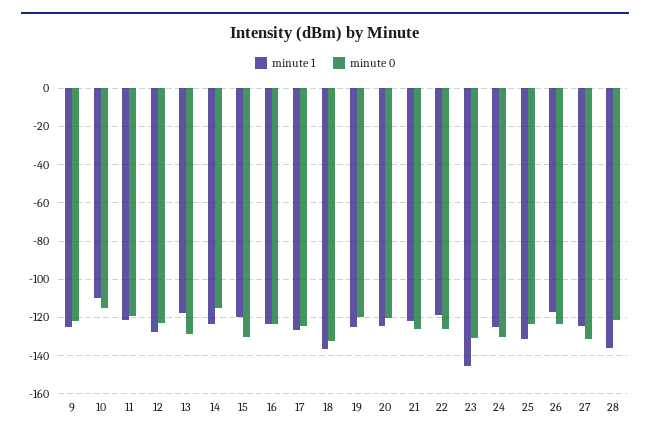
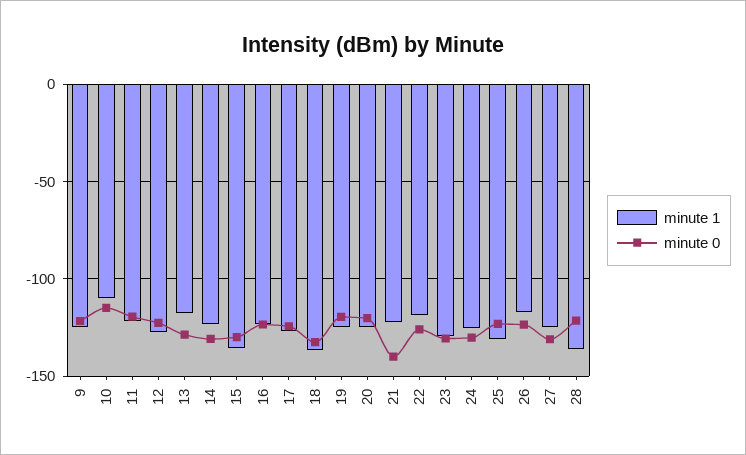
  {
    "minute 1": {
      "9": -125,
      "10": -110,
      "11": -120,
      "12": -130,
      "13": -120,
      "14": -125,
-     "15": -120,
+     "15": -135,
      "16": -125,
      "17": -125,
      "18": -135,
      "19": -125,
      "20": -125,
      "21": -120,
      "22": -120,
-     "23": -145,
+     "23": -130,
      "24": -125,
      "25": -130,
      "26": -115,
      "27": -125,
      "28": -135
    },
    "minute 0": {
      "9": -120,
      "10": -115,
      "11": -120,
      "12": -125,
      "13": -130,
-     "14": -115,
+     "14": -130,
      "15": -130,
      "16": -125,
      "17": -125,
      "18": -135,
      "19": -120,
      "20": -120,
-     "21": -125,
+     "21": -140,
      "22": -125,
      "23": -130,
      "24": -130,
      "25": -125,
      "26": -125,
      "27": -130,
      "28": -120
    }
  }

